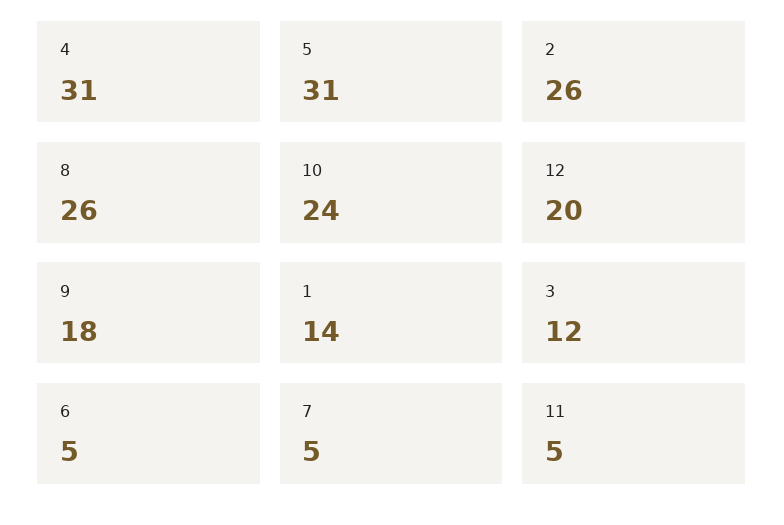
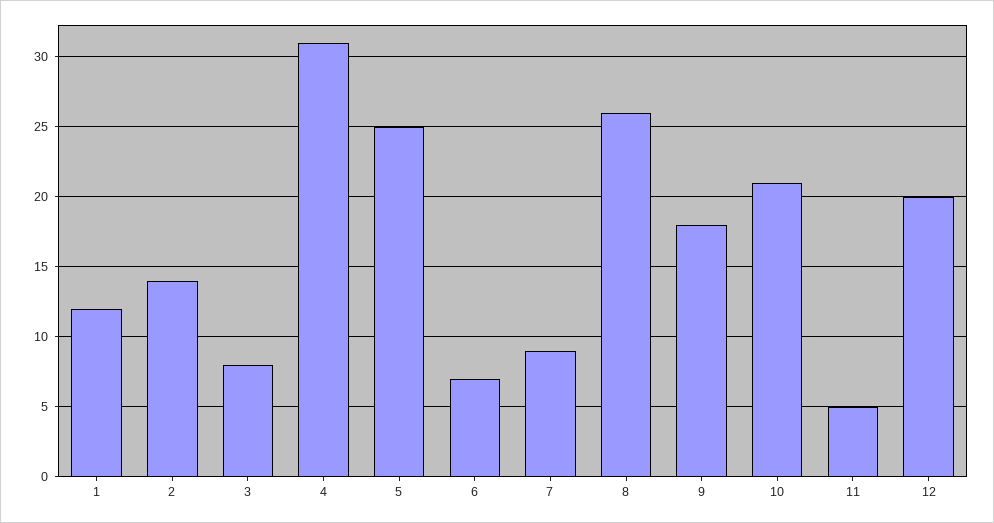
  {
    "4": 31,
-   "5": 31,
+   "5": 25,
-   "2": 26,
+   "2": 14,
    "8": 26,
-   "10": 24,
+   "10": 21,
    "12": 20,
    "9": 18,
-   "1": 14,
+   "1": 12,
-   "3": 12,
+   "3": 8,
-   "6": 5,
+   "6": 7,
-   "7": 5,
+   "7": 9,
    "11": 5
  }

